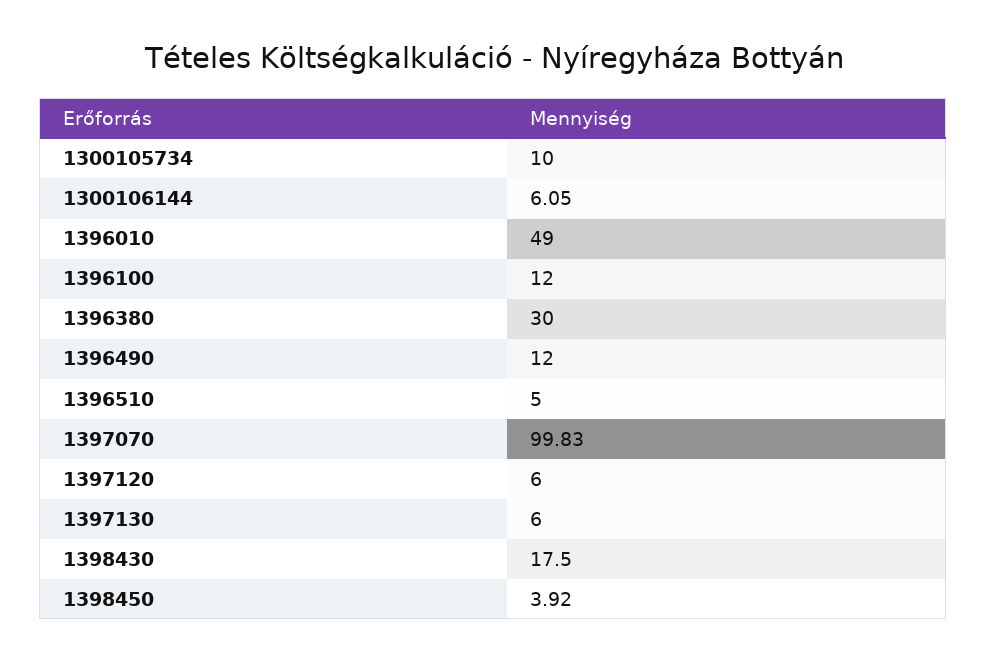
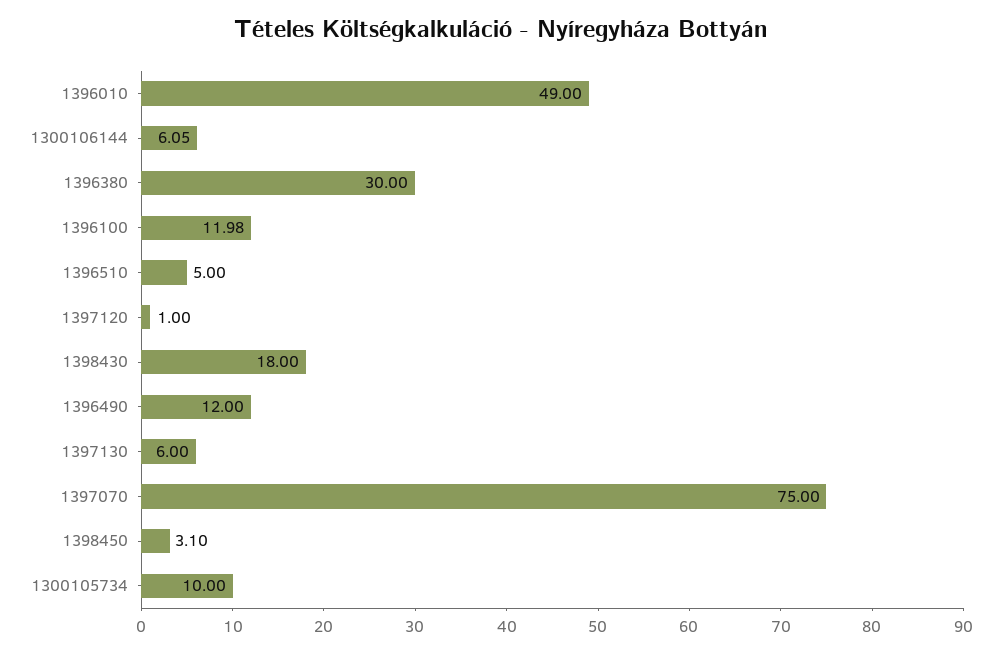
  {
    "1300105734": 10,
    "1300106144": 6.05,
    "1396010": 49,
-   "1396100": 12,
+   "1396100": 11.98,
    "1396380": 30,
    "1396490": 12,
    "1396510": 5,
-   "1397070": 99.83,
+   "1397070": 75,
-   "1397120": 6,
+   "1397120": 1,
    "1397130": 6,
-   "1398430": 17.5,
+   "1398430": 18,
-   "1398450": 3.92
+   "1398450": 3.1
  }

